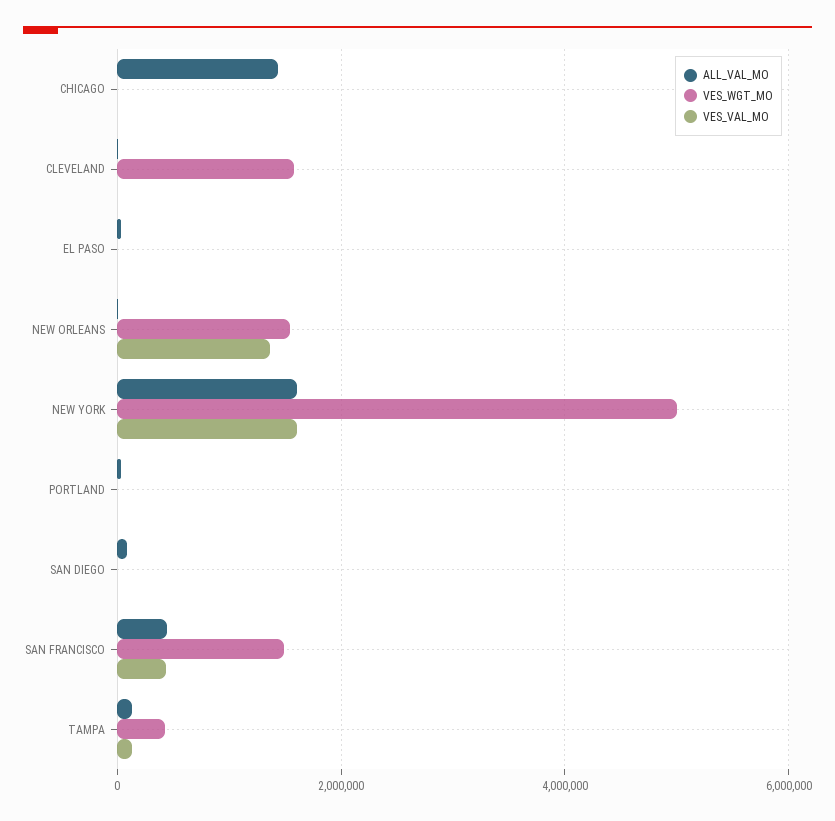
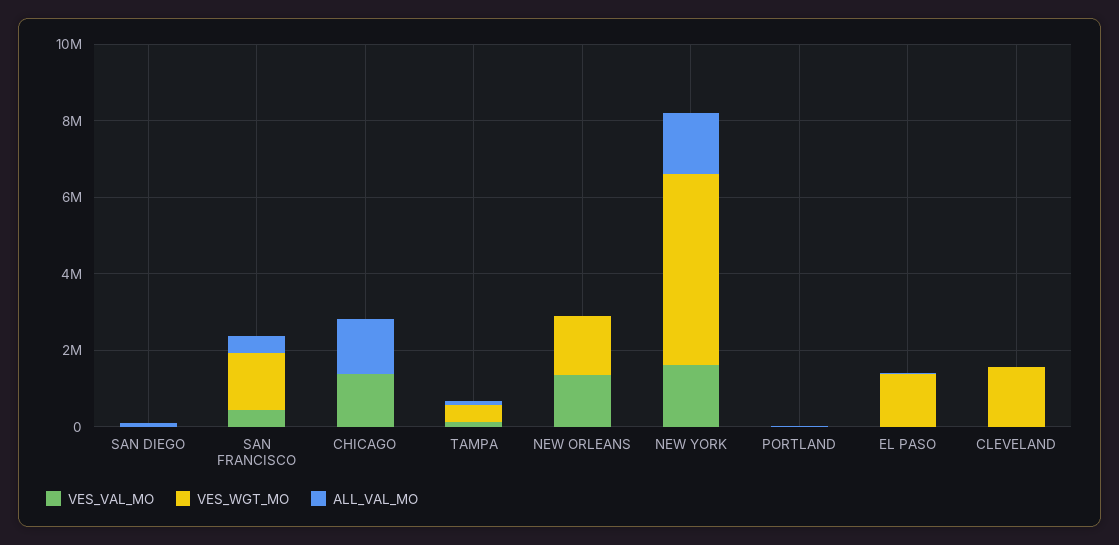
  {
    "ALL_VAL_MO": {
      "CHICAGO": 1400000,
      "CLEVELAND": 0,
      "EL PASO": 0,
      "NEW ORLEANS": 0,
      "NEW YORK": 1600000,
      "PORTLAND": 0,
      "SAN DIEGO": 0,
      "SAN FRANCISCO": 400000,
      "TAMPA": 200000
    },
    "VES_WGT_MO": {
      "CHICAGO": 0,
      "CLEVELAND": 1600000,
-     "EL PASO": 0,
+     "EL PASO": 1500000,
      "NEW ORLEANS": 1600000,
      "NEW YORK": 5000000,
      "PORTLAND": 0,
      "SAN DIEGO": 0,
      "SAN FRANCISCO": 1400000,
      "TAMPA": 400000
    },
    "VES_VAL_MO": {
-     "CHICAGO": 0,
+     "CHICAGO": 1500000,
      "CLEVELAND": 0,
      "EL PASO": 0,
      "NEW ORLEANS": 1400000,
      "NEW YORK": 1600000,
      "PORTLAND": 0,
      "SAN DIEGO": 0,
      "SAN FRANCISCO": 400000,
      "TAMPA": 200000
    }
  }

